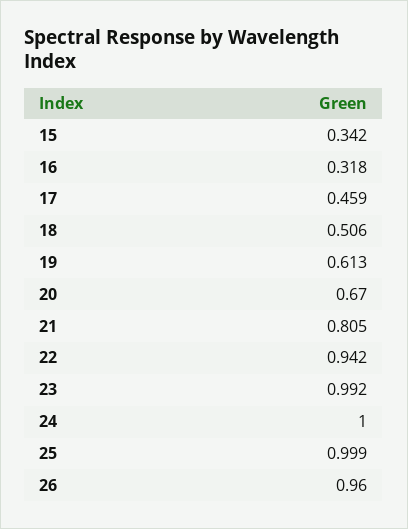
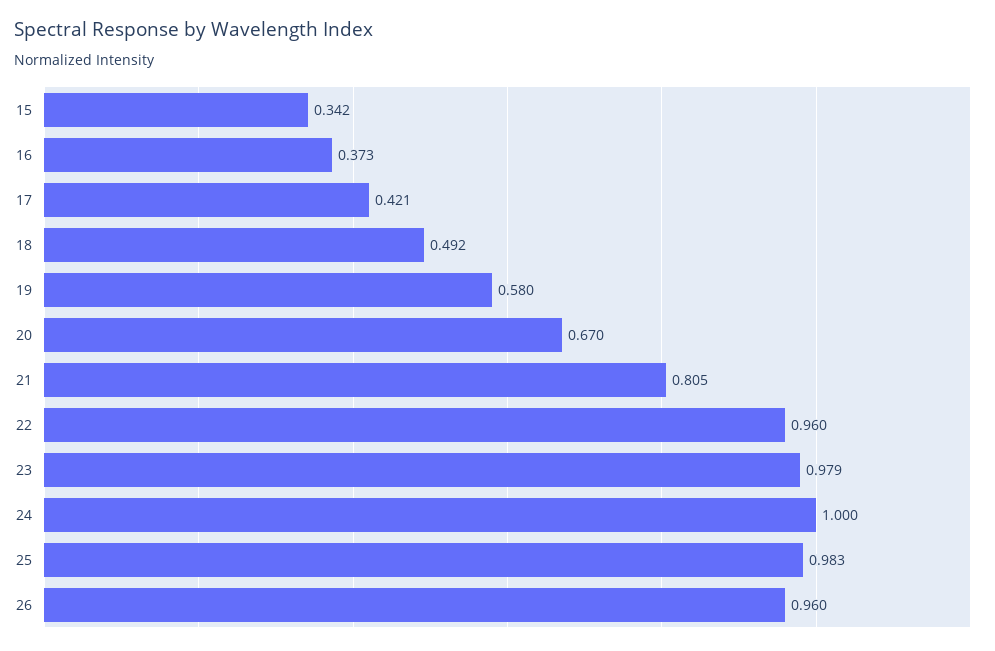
  {
    "15": 0.342,
-   "16": 0.318,
+   "16": 0.373,
-   "17": 0.459,
+   "17": 0.421,
-   "18": 0.506,
+   "18": 0.492,
-   "19": 0.613,
+   "19": 0.58,
    "20": 0.67,
    "21": 0.805,
-   "22": 0.942,
+   "22": 0.96,
-   "23": 0.992,
+   "23": 0.979,
    "24": 1,
-   "25": 0.999,
+   "25": 0.983,
    "26": 0.96
  }

